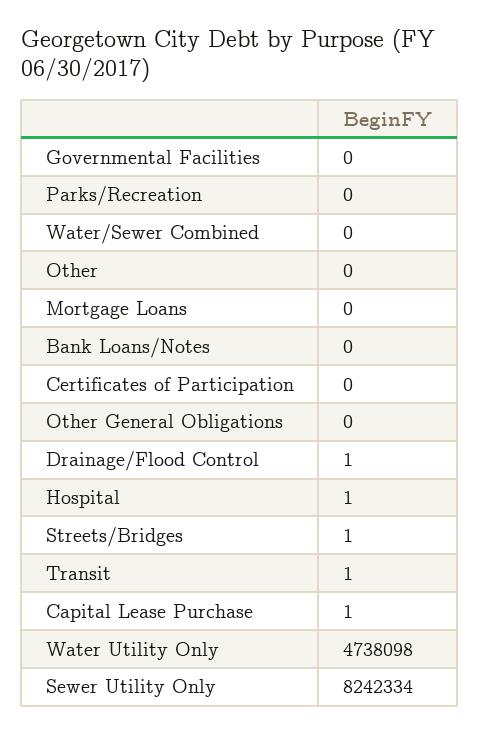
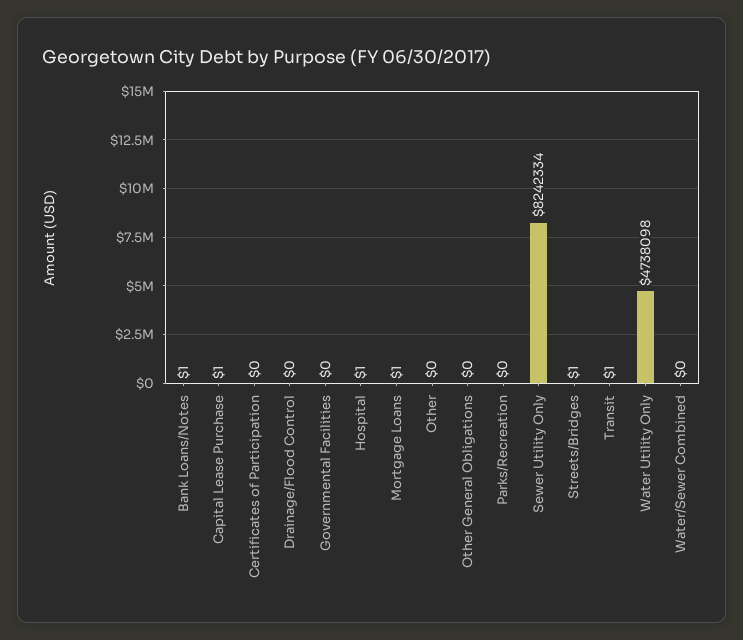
  {
    "Governmental Facilities": 0,
    "Parks/Recreation": 0,
    "Water/Sewer Combined": 0,
    "Other": 0,
-   "Mortgage Loans": 0,
+   "Mortgage Loans": 1,
-   "Bank Loans/Notes": 0,
+   "Bank Loans/Notes": 1,
    "Certificates of Participation": 0,
    "Other General Obligations": 0,
-   "Drainage/Flood Control": 1,
+   "Drainage/Flood Control": 0,
    "Hospital": 1,
    "Streets/Bridges": 1,
    "Transit": 1,
    "Capital Lease Purchase": 1,
    "Water Utility Only": 4738098,
    "Sewer Utility Only": 8242334
  }

